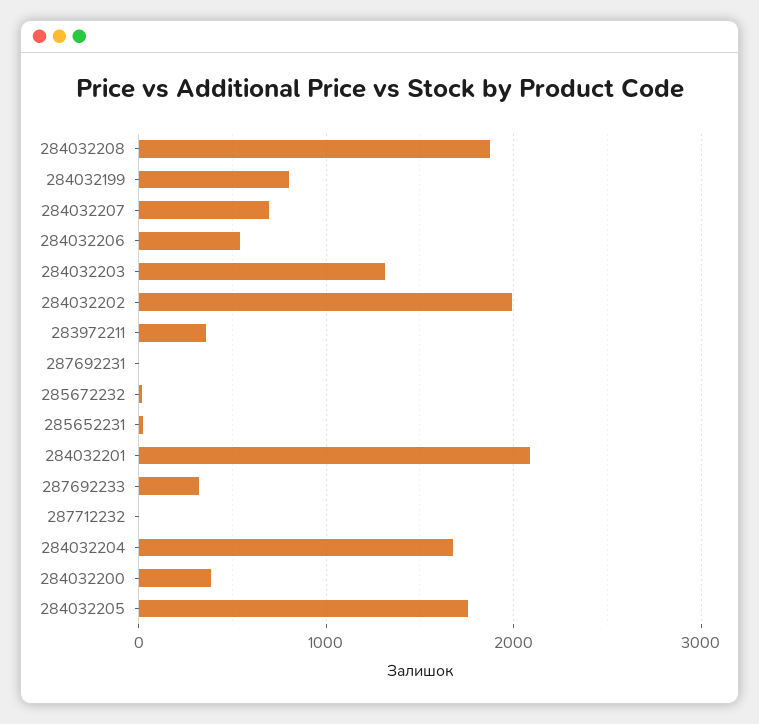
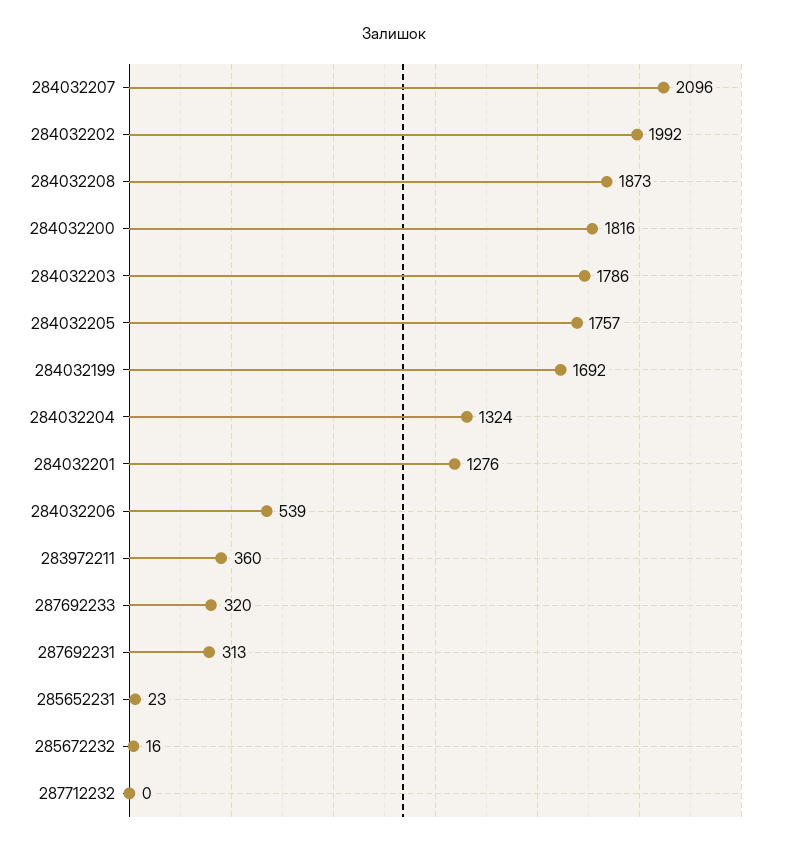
  {
    "284032208": 1873,
-   "284032199": 800,
+   "284032199": 1692,
-   "284032207": 700,
+   "284032207": 2096,
    "284032206": 539,
-   "284032203": 1300,
+   "284032203": 1786,
    "284032202": 1992,
    "283972211": 360,
-   "287692231": 0,
+   "287692231": 313,
    "285672232": 16,
    "285652231": 23,
-   "284032201": 2100,
+   "284032201": 1276,
    "287692233": 320,
    "287712232": 0,
-   "284032204": 1700,
+   "284032204": 1324,
-   "284032200": 400,
+   "284032200": 1816,
    "284032205": 1757
  }

